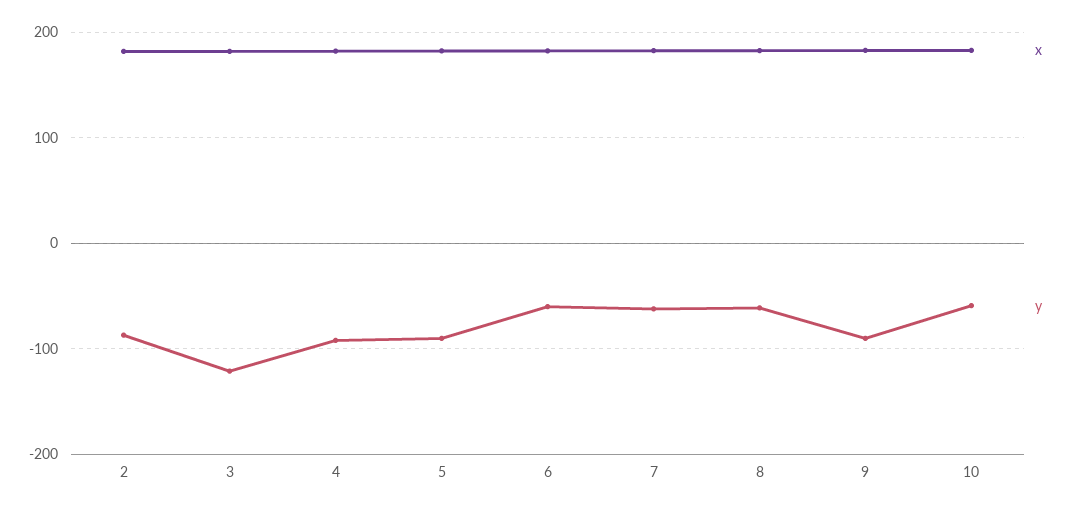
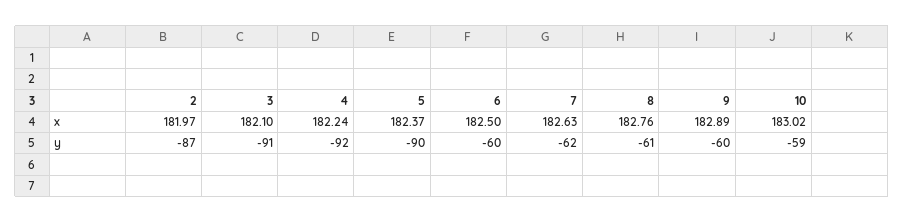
  {
    "x": {
      "2": 181.97,
      "3": 182.1,
      "4": 182.24,
      "5": 182.37,
      "6": 182.5,
      "7": 182.63,
      "8": 182.76,
      "9": 182.89,
      "10": 183.02
    },
    "y": {
      "2": -87,
-     "3": -120,
+     "3": -91,
      "4": -92,
      "5": -90,
      "6": -60,
      "7": -62,
      "8": -61,
-     "9": -90,
+     "9": -60,
      "10": -59
    }
  }

